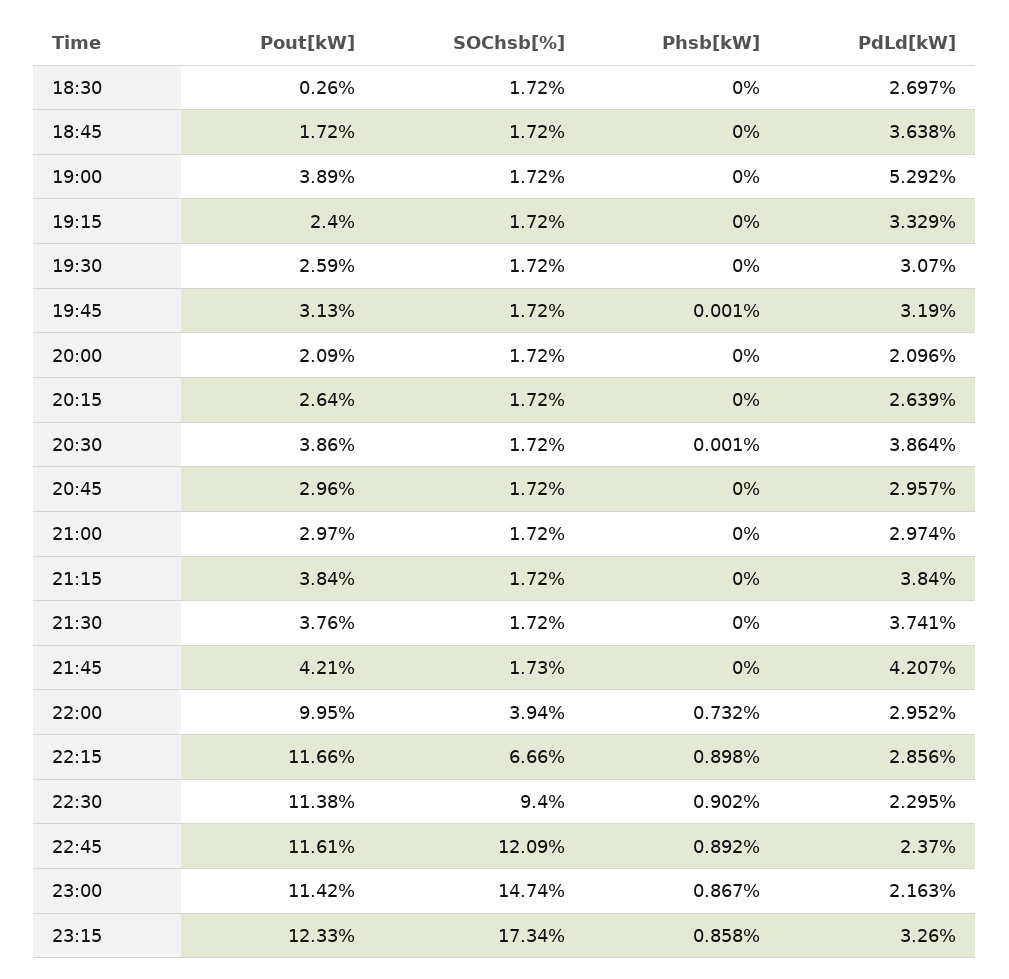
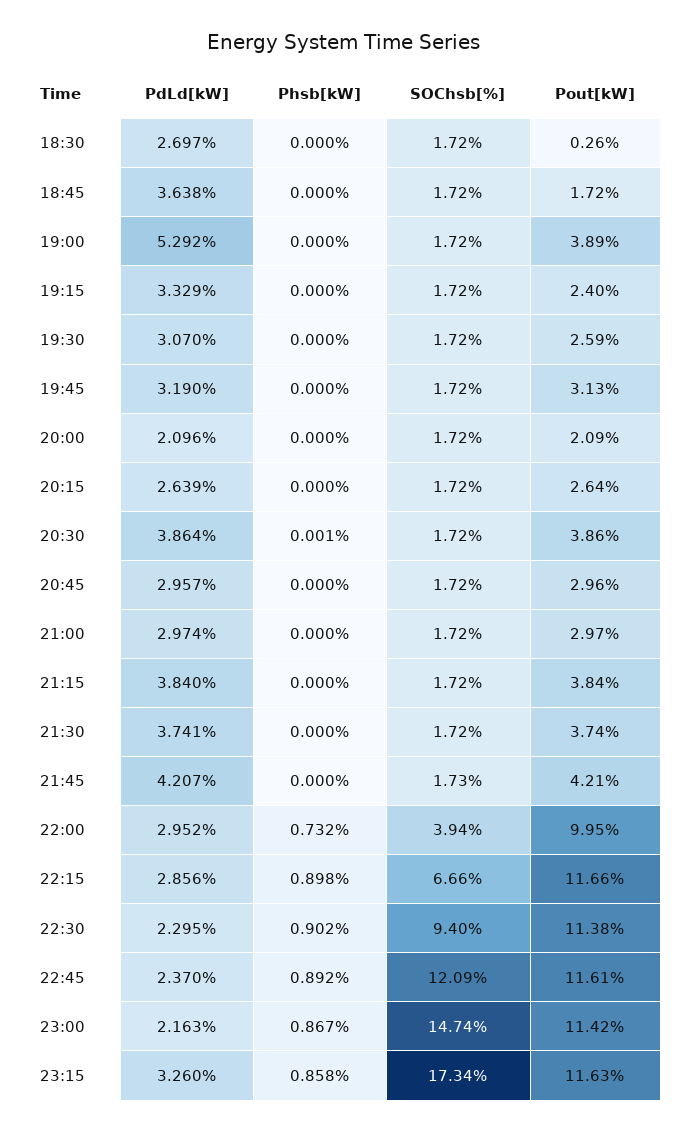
  {
    "Pout[kW]": {
      "18:30": 0.26,
      "18:45": 1.72,
      "19:00": 3.89,
      "19:15": 2.4,
      "19:30": 2.59,
      "19:45": 3.13,
      "20:00": 2.09,
      "20:15": 2.64,
      "20:30": 3.86,
      "20:45": 2.96,
      "21:00": 2.97,
      "21:15": 3.84,
-     "21:30": 3.76,
+     "21:30": 3.74,
      "21:45": 4.21,
      "22:00": 9.95,
      "22:15": 11.66,
      "22:30": 11.38,
      "22:45": 11.61,
      "23:00": 11.42,
-     "23:15": 12.33
+     "23:15": 11.63
    },
    "SOChsb[%]": {
      "18:30": 1.72,
      "18:45": 1.72,
      "19:00": 1.72,
      "19:15": 1.72,
      "19:30": 1.72,
      "19:45": 1.72,
      "20:00": 1.72,
      "20:15": 1.72,
      "20:30": 1.72,
      "20:45": 1.72,
      "21:00": 1.72,
      "21:15": 1.72,
      "21:30": 1.72,
      "21:45": 1.73,
      "22:00": 3.94,
      "22:15": 6.66,
      "22:30": 9.4,
      "22:45": 12.09,
      "23:00": 14.74,
      "23:15": 17.34
    },
    "Phsb[kW]": {
      "18:30": 0,
      "18:45": 0,
      "19:00": 0,
      "19:15": 0,
      "19:30": 0,
-     "19:45": 0.001,
+     "19:45": 0,
      "20:00": 0,
      "20:15": 0,
      "20:30": 0.001,
      "20:45": 0,
      "21:00": 0,
      "21:15": 0,
      "21:30": 0,
      "21:45": 0,
      "22:00": 0.732,
      "22:15": 0.898,
      "22:30": 0.902,
      "22:45": 0.892,
      "23:00": 0.867,
      "23:15": 0.858
    },
    "PdLd[kW]": {
      "18:30": 2.697,
      "18:45": 3.638,
      "19:00": 5.292,
      "19:15": 3.329,
      "19:30": 3.07,
      "19:45": 3.19,
      "20:00": 2.096,
      "20:15": 2.639,
      "20:30": 3.864,
      "20:45": 2.957,
      "21:00": 2.974,
      "21:15": 3.84,
      "21:30": 3.741,
      "21:45": 4.207,
      "22:00": 2.952,
      "22:15": 2.856,
      "22:30": 2.295,
      "22:45": 2.37,
      "23:00": 2.163,
      "23:15": 3.26
    }
  }

